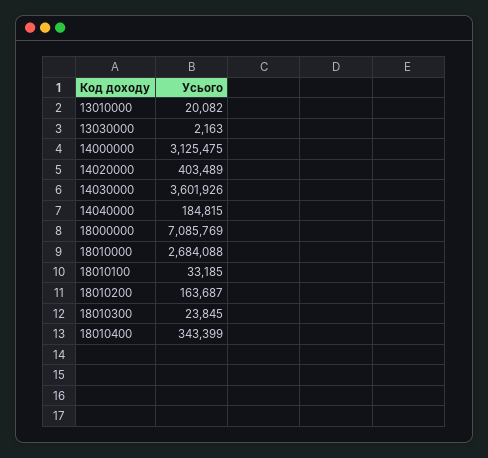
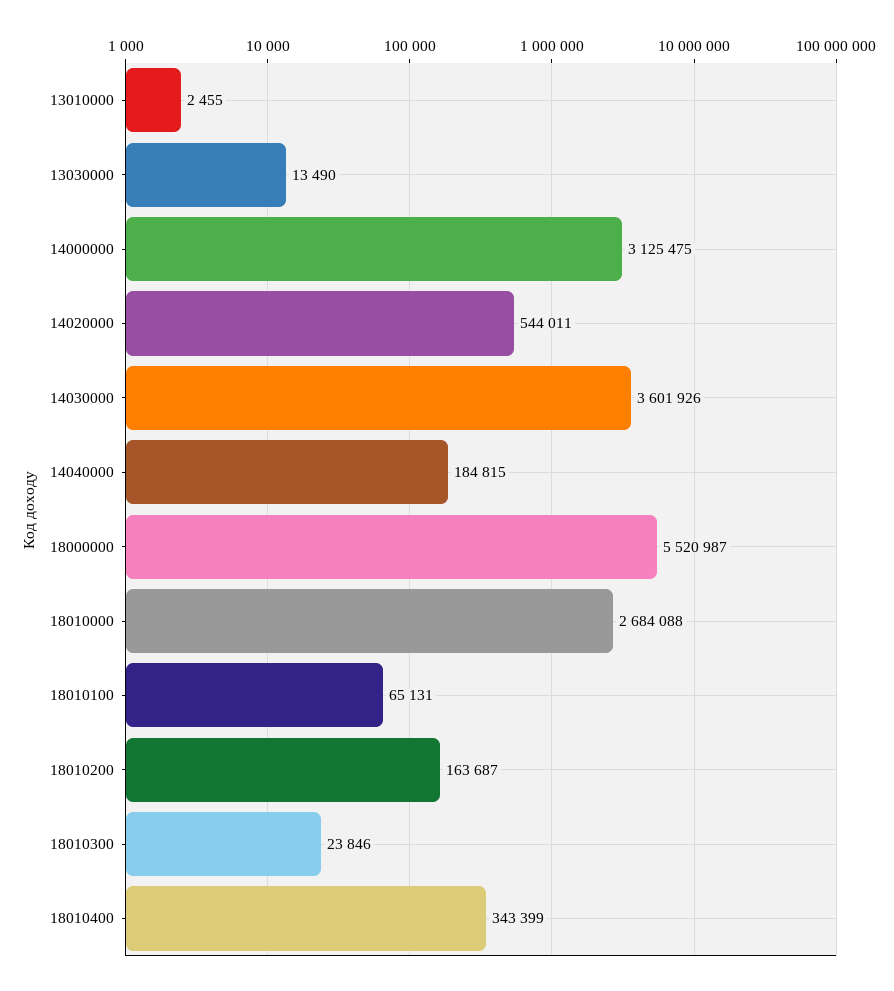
  {
-   "13010000": 20082,
+   "13010000": 2455,
-   "13030000": 2163,
+   "13030000": 13490,
    "14000000": 3125475,
-   "14020000": 403489,
+   "14020000": 544011,
    "14030000": 3601926,
    "14040000": 184815,
-   "18000000": 7085769,
+   "18000000": 5520987,
    "18010000": 2684088,
-   "18010100": 33185,
+   "18010100": 65131,
    "18010200": 163687,
-   "18010300": 23845,
+   "18010300": 23846,
    "18010400": 343399
  }

